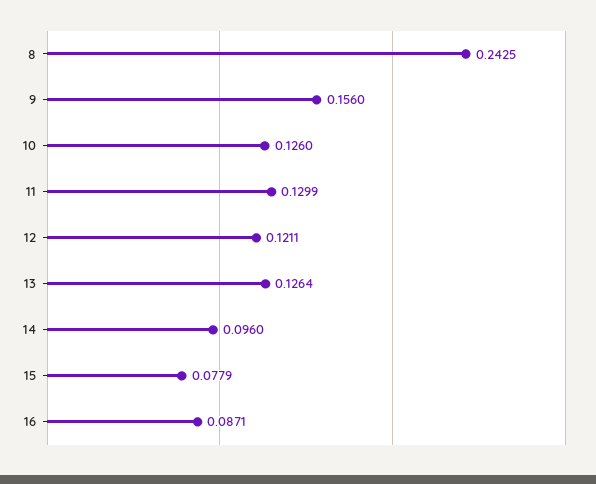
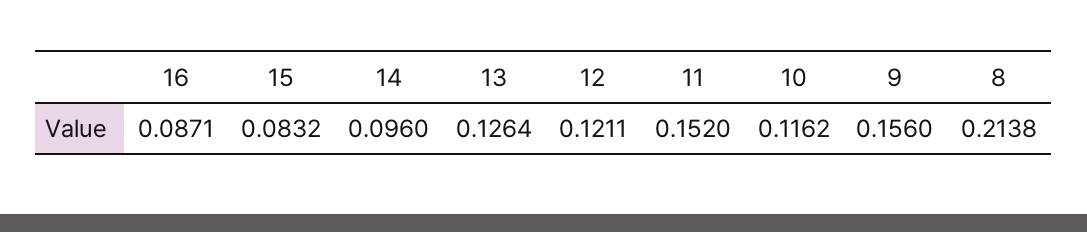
  {
-   "8": 0.2425,
+   "8": 0.2138,
    "9": 0.156,
-   "10": 0.126,
+   "10": 0.1162,
-   "11": 0.1299,
+   "11": 0.152,
    "12": 0.1211,
    "13": 0.1264,
    "14": 0.096,
-   "15": 0.0779,
+   "15": 0.0832,
    "16": 0.0871
  }

